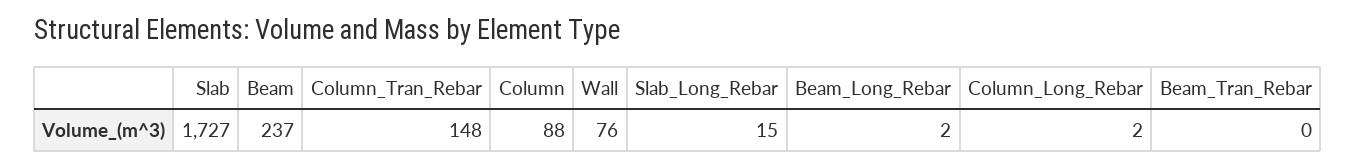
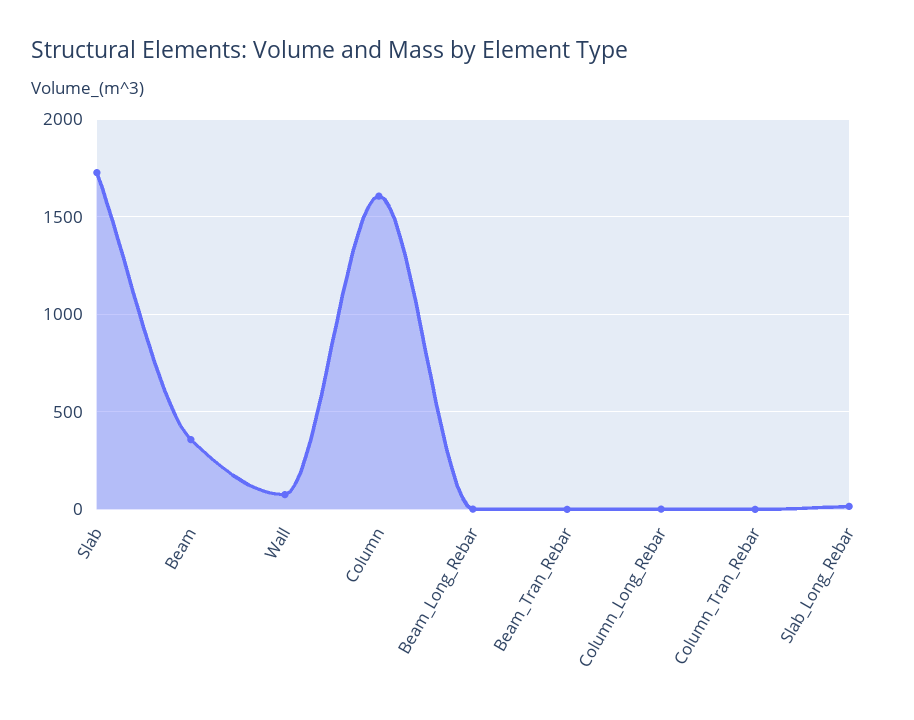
  {
    "Slab": 1727,
-   "Beam": 237,
+   "Beam": 350,
-   "Column_Tran_Rebar": 148,
+   "Column_Tran_Rebar": 0,
-   "Column": 88,
+   "Column": 1600,
    "Wall": 76,
    "Slab_Long_Rebar": 15,
    "Beam_Long_Rebar": 2,
    "Column_Long_Rebar": 2,
    "Beam_Tran_Rebar": 0
  }

